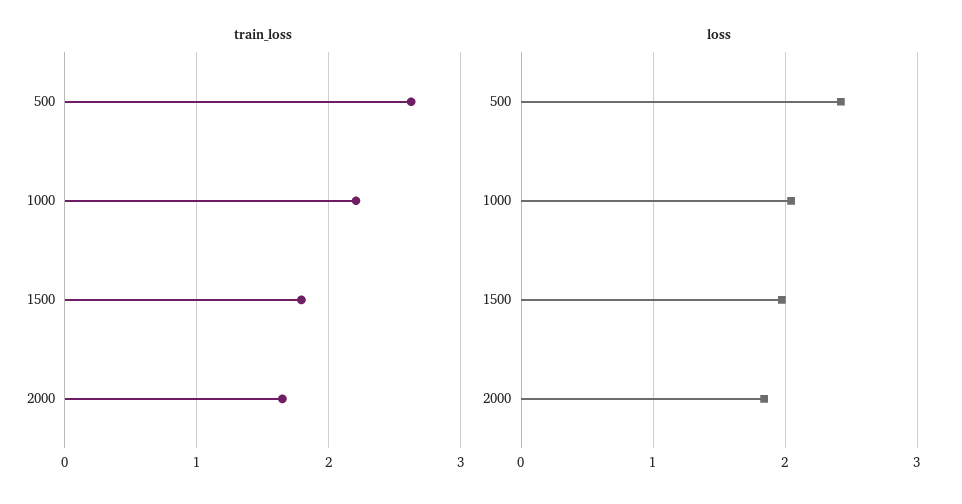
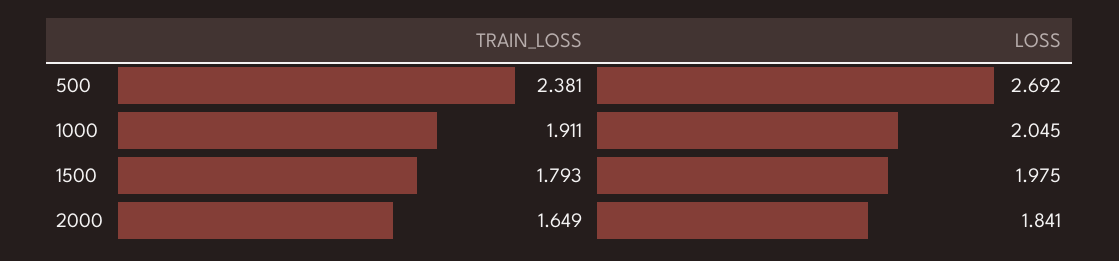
  {
    "train_loss": {
-     "500": 2.6,
+     "500": 2.381,
-     "1000": 2.2,
+     "1000": 1.911,
      "1500": 1.793,
      "2000": 1.649
    },
    "loss": {
-     "500": 2.4,
+     "500": 2.692,
      "1000": 2.045,
      "1500": 1.975,
      "2000": 1.841
    }
  }

